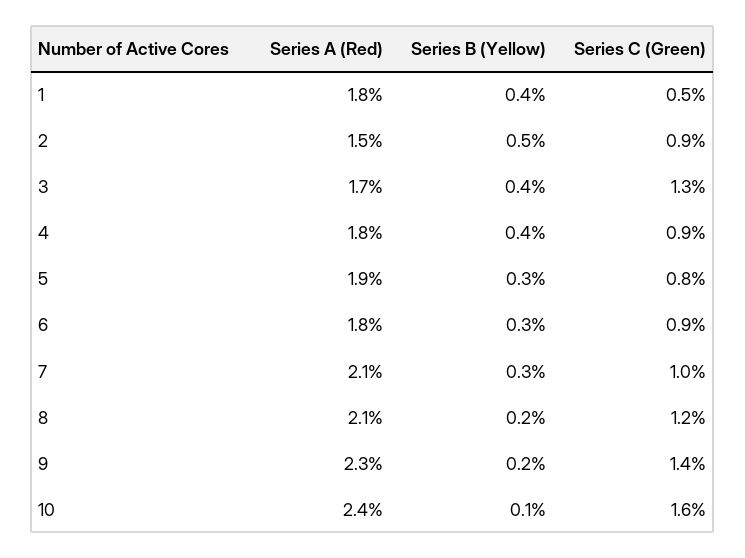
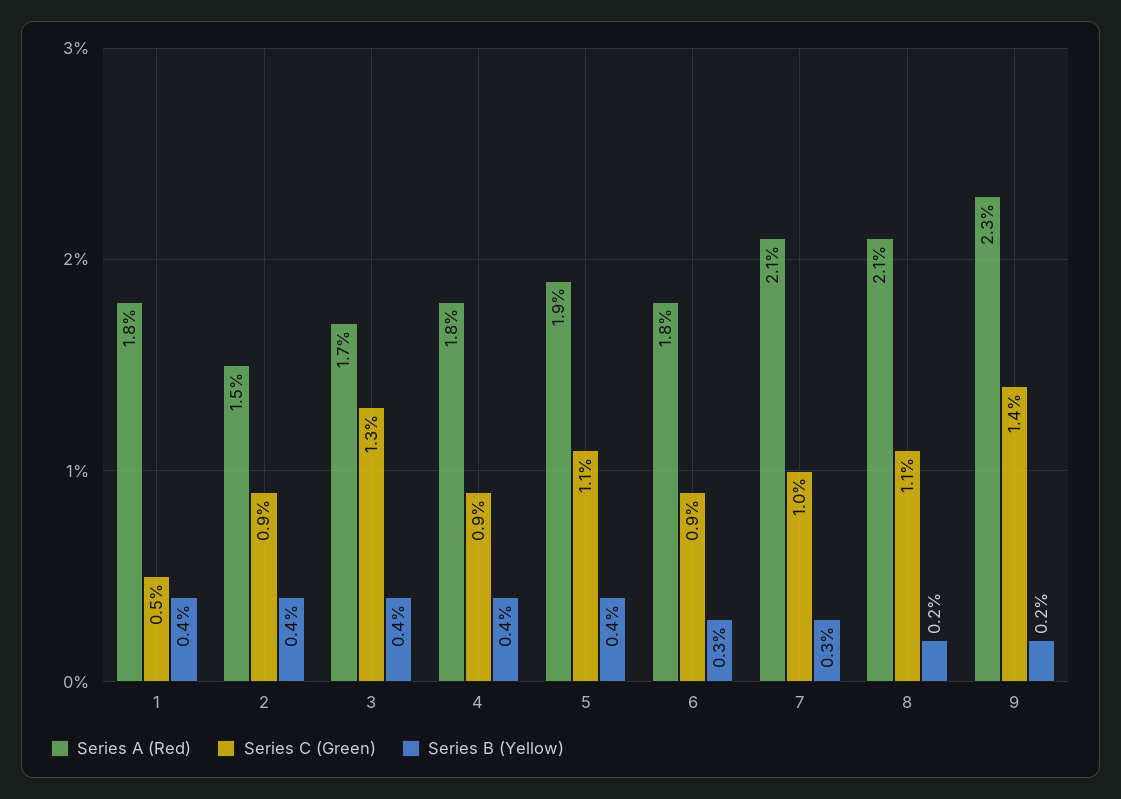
  {
    "Series A (Red)": {
      "1": 1.8,
      "2": 1.5,
      "3": 1.7,
      "4": 1.8,
      "5": 1.9,
      "6": 1.8,
      "7": 2.1,
      "8": 2.1,
-     "9": 2.3,
+     "9": 2.3
-     "10": 2.4
    },
    "Series B (Yellow)": {
      "1": 0.4,
-     "2": 0.5,
+     "2": 0.4,
      "3": 0.4,
      "4": 0.4,
-     "5": 0.3,
+     "5": 0.4,
      "6": 0.3,
      "7": 0.3,
      "8": 0.2,
-     "9": 0.2,
+     "9": 0.2
-     "10": 0.1
    },
    "Series C (Green)": {
      "1": 0.5,
      "2": 0.9,
      "3": 1.3,
      "4": 0.9,
-     "5": 0.8,
+     "5": 1.1,
      "6": 0.9,
      "7": 1,
-     "8": 1.2,
+     "8": 1.1,
-     "9": 1.4,
+     "9": 1.4
-     "10": 1.6
    }
  }

